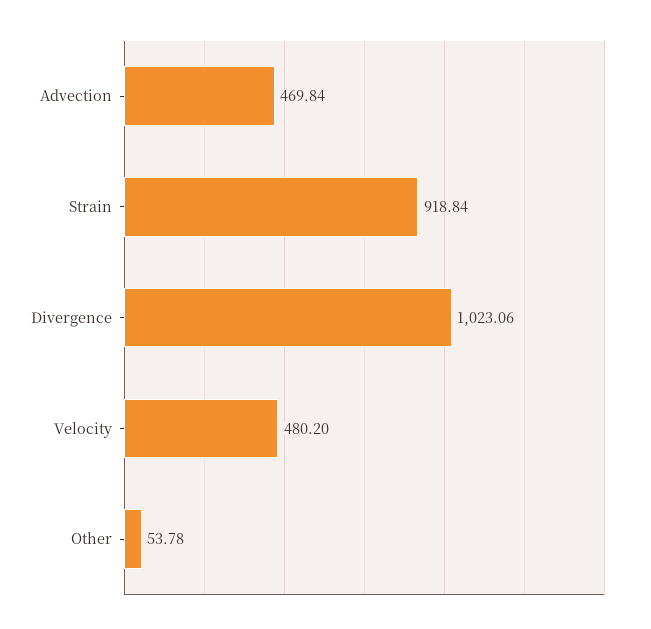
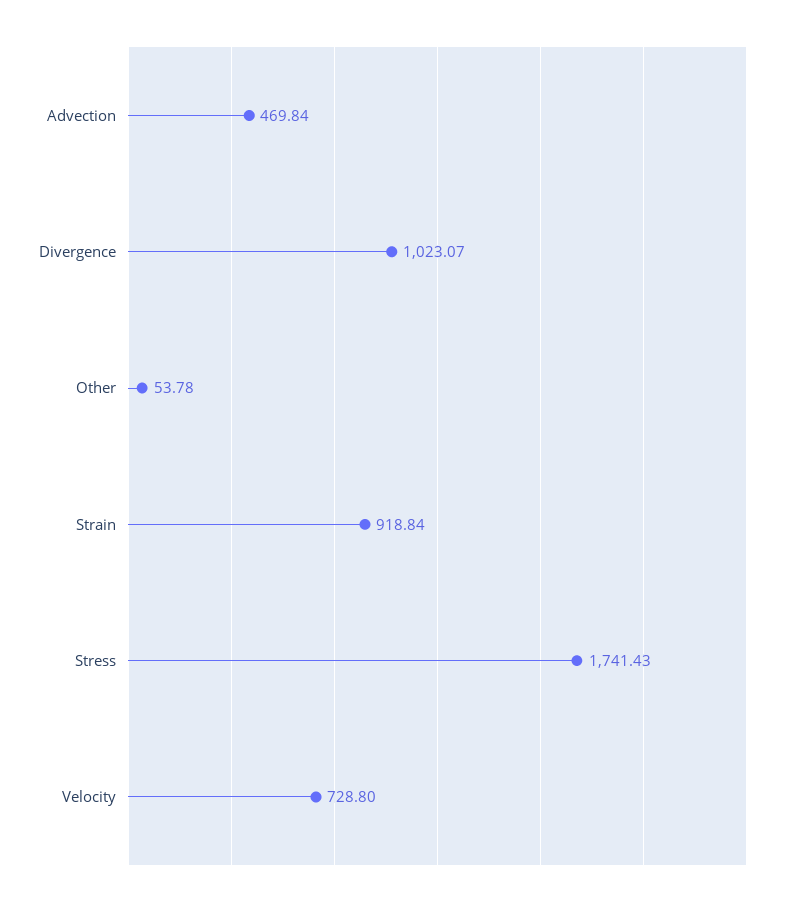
  {
    "Advection": 469.84,
    "Strain": 918.84,
-   "Divergence": 1023.06,
+   "Divergence": 1023.07,
-   "Velocity": 480.2,
+   "Velocity": 728.8,
-   "Other": 53.78
+   "Other": 53.78,
+   "Stress": 1741.43
  }

